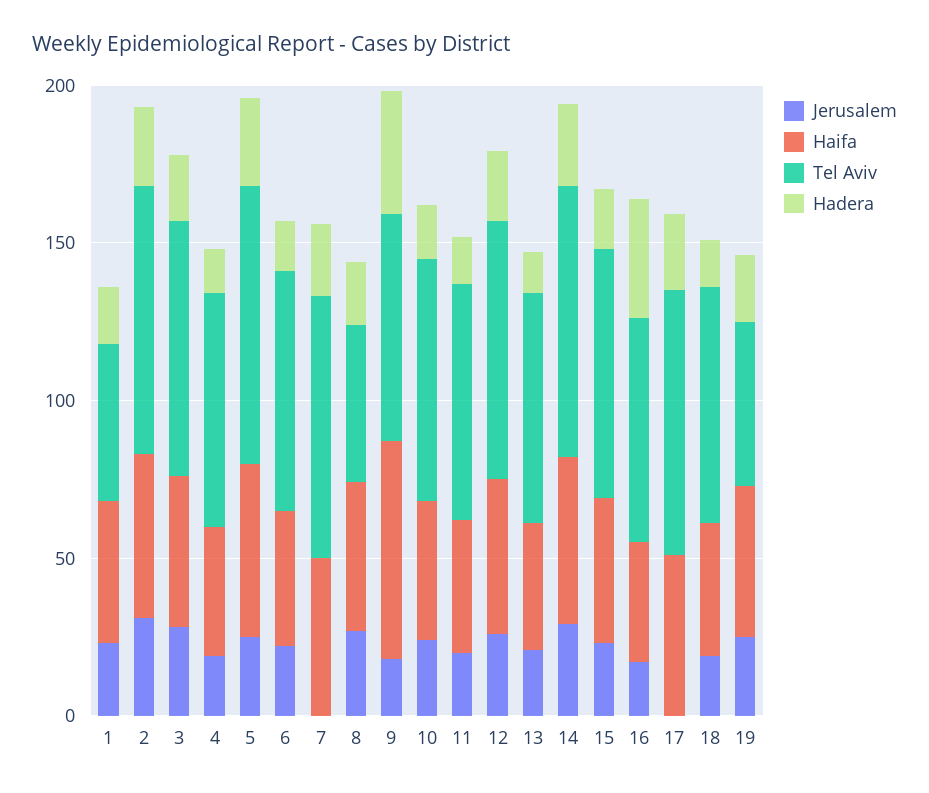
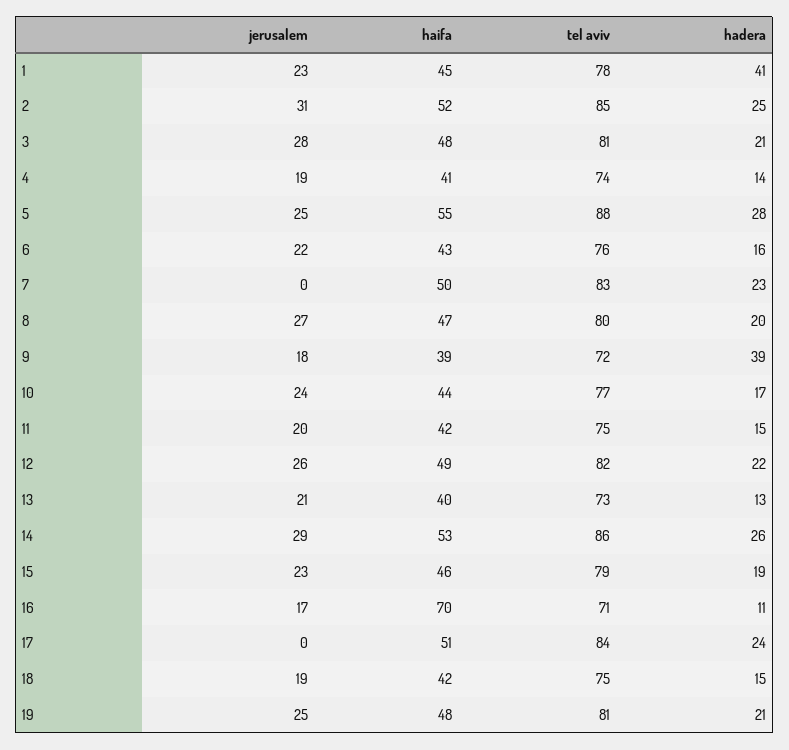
  {
    "Jerusalem": {
      "1": 23,
      "2": 31,
      "3": 28,
      "4": 19,
      "5": 25,
      "6": 22,
      "7": 0,
      "8": 27,
      "9": 18,
      "10": 24,
      "11": 20,
      "12": 26,
      "13": 21,
      "14": 29,
      "15": 23,
      "16": 17,
      "17": 0,
      "18": 19,
      "19": 25
    },
    "Haifa": {
      "1": 45,
      "2": 52,
      "3": 48,
      "4": 41,
      "5": 55,
      "6": 43,
      "7": 50,
      "8": 47,
-     "9": 70,
+     "9": 39,
      "10": 44,
      "11": 42,
      "12": 49,
      "13": 40,
      "14": 53,
      "15": 46,
-     "16": 40,
+     "16": 70,
      "17": 51,
      "18": 42,
      "19": 48
    },
    "Tel Aviv": {
-     "1": 50,
+     "1": 78,
      "2": 85,
      "3": 81,
      "4": 74,
      "5": 88,
      "6": 76,
      "7": 83,
-     "8": 50,
+     "8": 80,
      "9": 72,
      "10": 77,
      "11": 75,
      "12": 82,
      "13": 73,
      "14": 86,
      "15": 79,
      "16": 71,
      "17": 84,
      "18": 75,
-     "19": 50
+     "19": 81
    },
    "Hadera": {
-     "1": 20,
+     "1": 41,
      "2": 25,
      "3": 21,
      "4": 14,
      "5": 28,
      "6": 16,
      "7": 23,
      "8": 20,
      "9": 39,
      "10": 17,
      "11": 15,
      "12": 22,
      "13": 13,
      "14": 26,
      "15": 19,
-     "16": 40,
+     "16": 11,
      "17": 24,
      "18": 15,
      "19": 21
    }
  }

